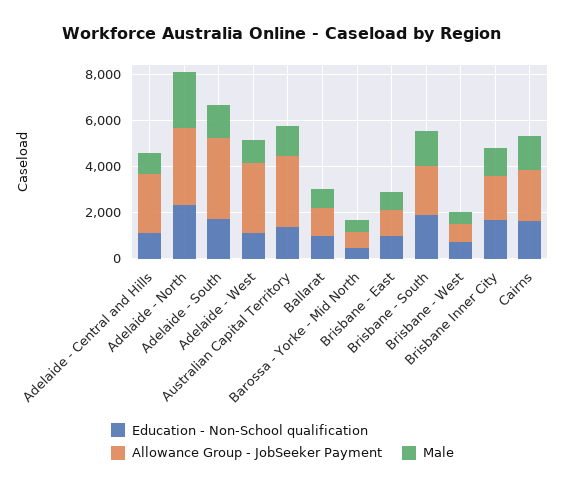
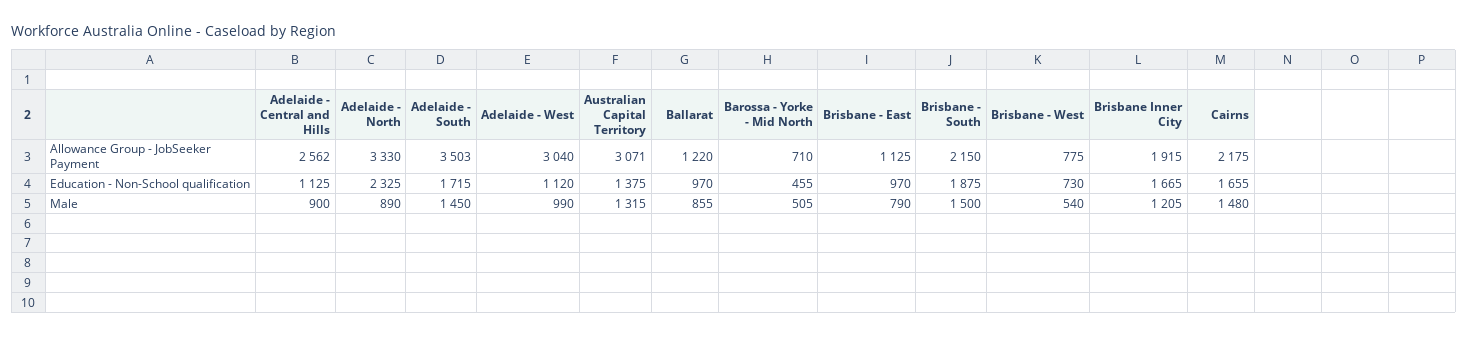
  {
    "Education - Non-School qualification": {
      "Adelaide - Central and Hills": 1125,
      "Adelaide - North": 2325,
      "Adelaide - South": 1715,
      "Adelaide - West": 1120,
      "Australian Capital Territory": 1375,
      "Ballarat": 970,
      "Barossa - Yorke - Mid North": 455,
      "Brisbane - East": 970,
      "Brisbane - South": 1875,
      "Brisbane - West": 730,
      "Brisbane Inner City": 1665,
      "Cairns": 1655
    },
    "Allowance Group - JobSeeker Payment": {
      "Adelaide - Central and Hills": 2562,
      "Adelaide - North": 3330,
      "Adelaide - South": 3503,
      "Adelaide - West": 3040,
      "Australian Capital Territory": 3071,
      "Ballarat": 1220,
      "Barossa - Yorke - Mid North": 710,
      "Brisbane - East": 1125,
      "Brisbane - South": 2150,
      "Brisbane - West": 775,
      "Brisbane Inner City": 1915,
      "Cairns": 2175
    },
    "Male": {
      "Adelaide - Central and Hills": 900,
-     "Adelaide - North": 2500,
+     "Adelaide - North": 890,
      "Adelaide - South": 1450,
      "Adelaide - West": 990,
      "Australian Capital Territory": 1315,
      "Ballarat": 855,
      "Barossa - Yorke - Mid North": 505,
      "Brisbane - East": 790,
      "Brisbane - South": 1500,
      "Brisbane - West": 540,
      "Brisbane Inner City": 1205,
      "Cairns": 1480
    }
  }

